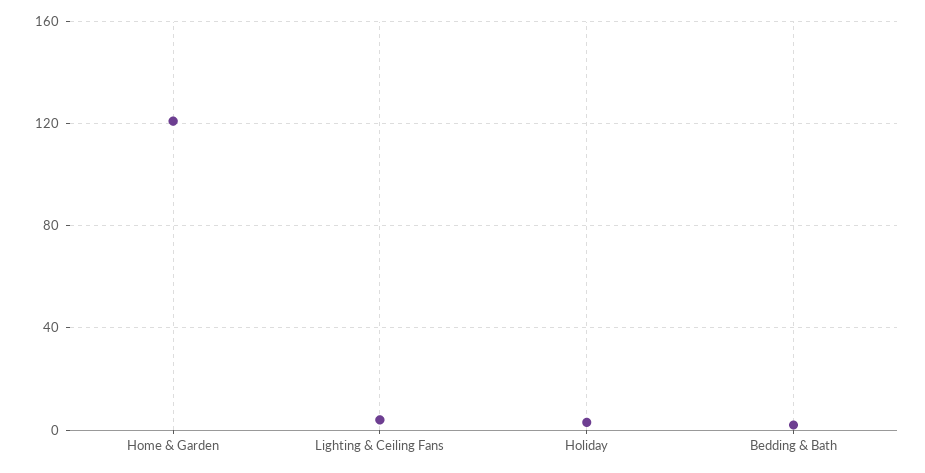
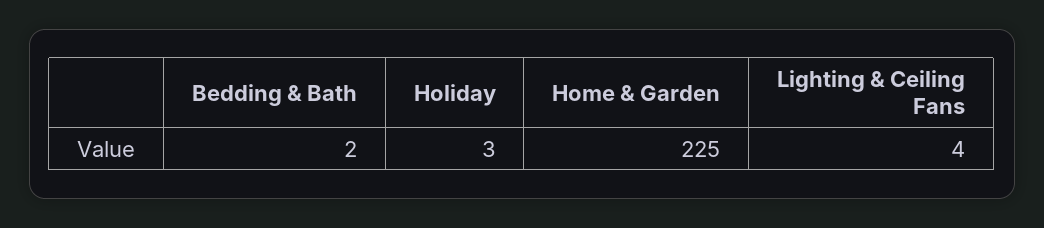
  {
-   "Home & Garden": 120,
+   "Home & Garden": 225,
    "Lighting & Ceiling Fans": 4,
    "Holiday": 3,
    "Bedding & Bath": 2
  }

